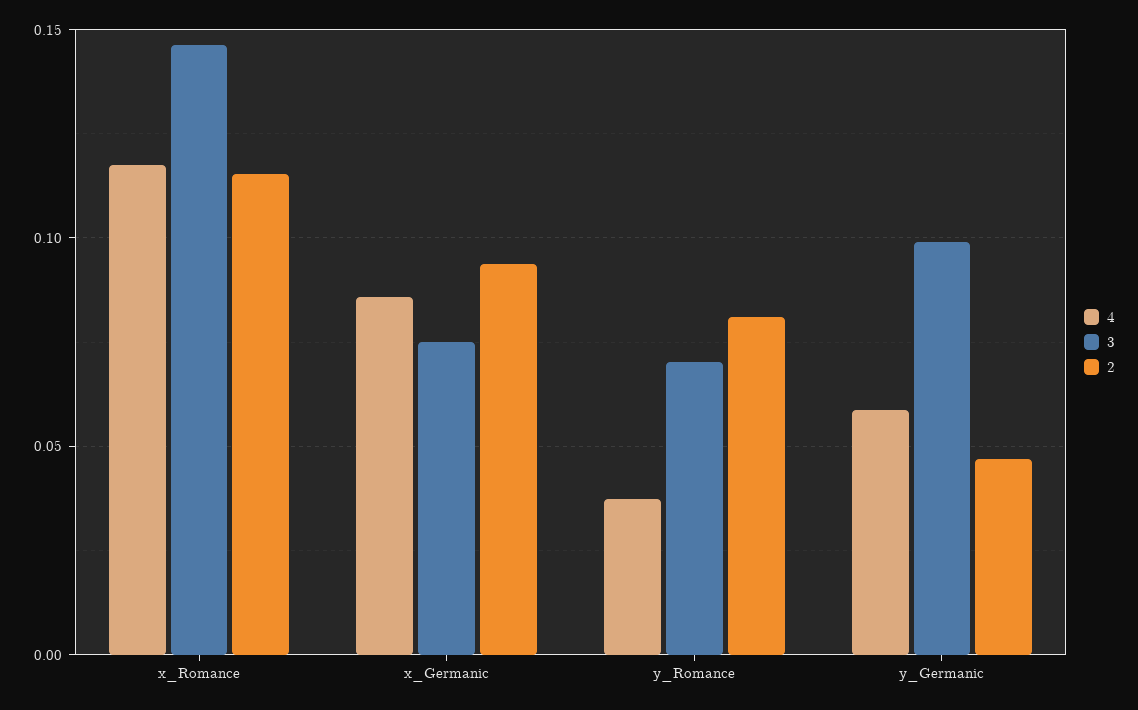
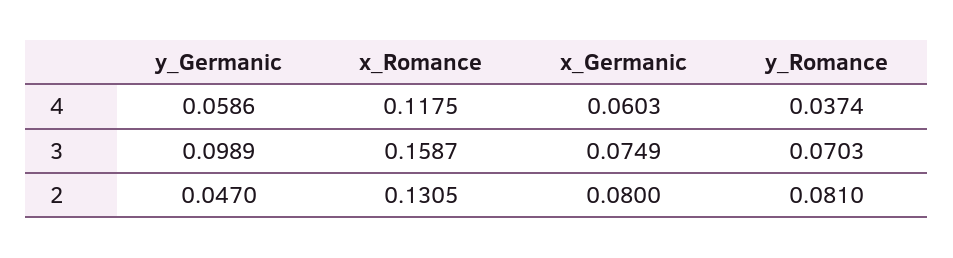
  {
    "4": {
      "x_Romance": 0.1175,
-     "x_Germanic": 0.085,
+     "x_Germanic": 0.0603,
      "y_Romance": 0.0374,
      "y_Germanic": 0.0586
    },
    "3": {
-     "x_Romance": 0.145,
+     "x_Romance": 0.1587,
      "x_Germanic": 0.0749,
      "y_Romance": 0.0703,
      "y_Germanic": 0.0989
    },
    "2": {
-     "x_Romance": 0.115,
+     "x_Romance": 0.1305,
-     "x_Germanic": 0.095,
+     "x_Germanic": 0.08,
      "y_Romance": 0.081,
      "y_Germanic": 0.047
    }
  }

